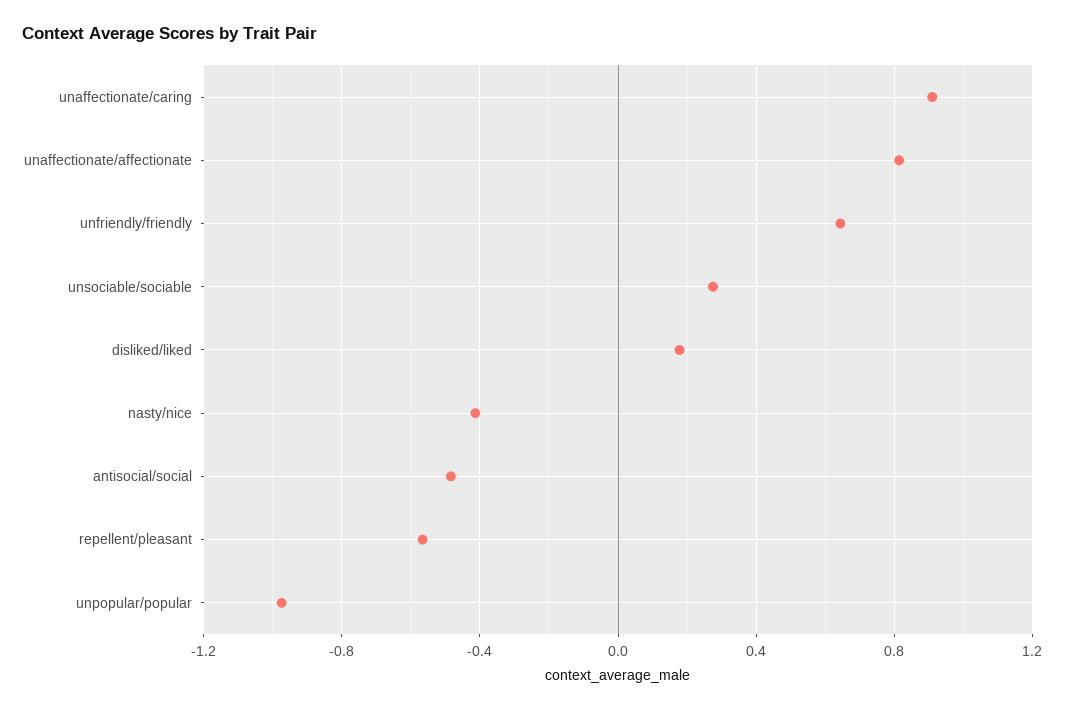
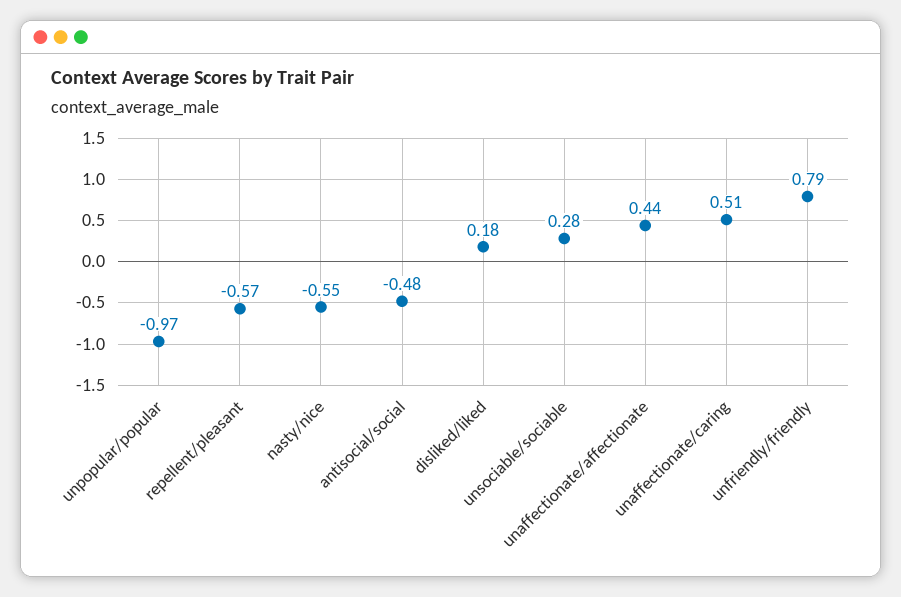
  {
-   "unaffectionate/caring": 0.9,
+   "unaffectionate/caring": 0.51,
-   "unaffectionate/affectionate": 0.8,
+   "unaffectionate/affectionate": 0.44,
-   "unfriendly/friendly": 0.65,
+   "unfriendly/friendly": 0.79,
    "unsociable/sociable": 0.28,
    "disliked/liked": 0.18,
-   "nasty/nice": -0.4,
+   "nasty/nice": -0.55,
    "antisocial/social": -0.48,
    "repellent/pleasant": -0.57,
    "unpopular/popular": -0.97
  }

